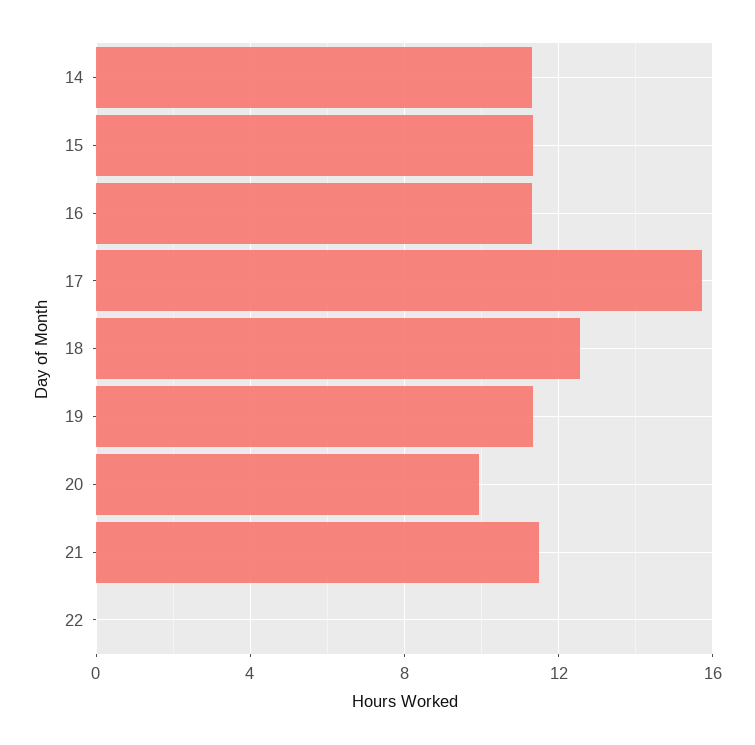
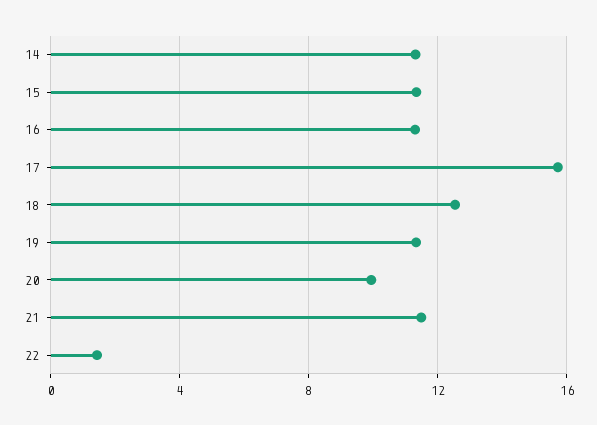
  {
    "14": 11.5,
    "15": 11.5,
    "16": 11.5,
    "17": 15.5,
    "18": 12.5,
    "19": 11.5,
    "20": 10,
    "21": 11.5,
-   "22": 0
+   "22": 1.5
  }

